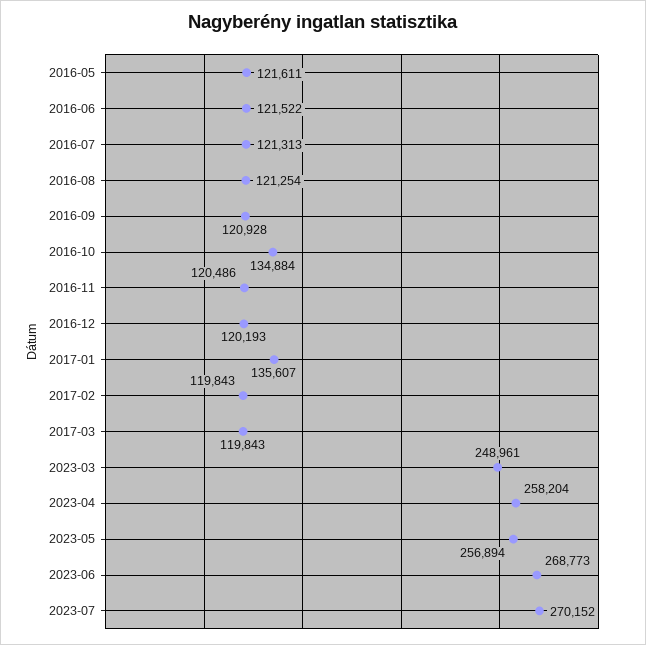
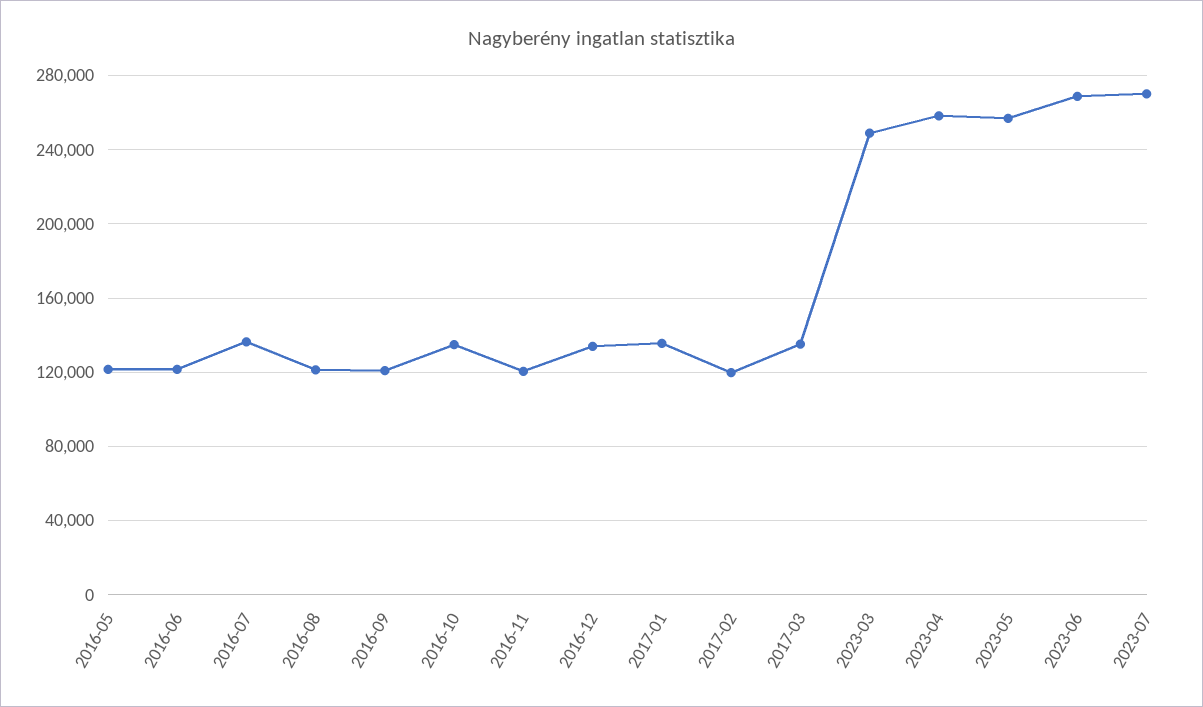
  {
    "2016-05": 121611,
    "2016-06": 121522,
-   "2016-07": 121313,
+   "2016-07": 135000,
    "2016-08": 121254,
    "2016-09": 120928,
    "2016-10": 134884,
    "2016-11": 120486,
-   "2016-12": 120193,
+   "2016-12": 135000,
    "2017-01": 135607,
    "2017-02": 119843,
-   "2017-03": 119843,
+   "2017-03": 135000,
    "2023-03": 248961,
    "2023-04": 258204,
    "2023-05": 256894,
    "2023-06": 268773,
    "2023-07": 270152
  }

